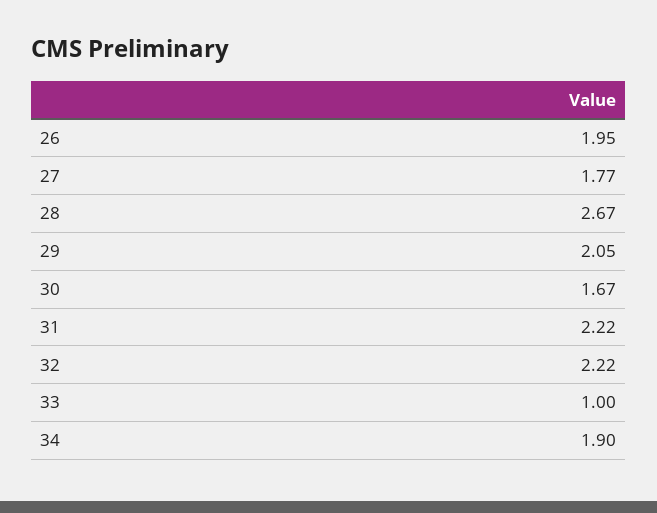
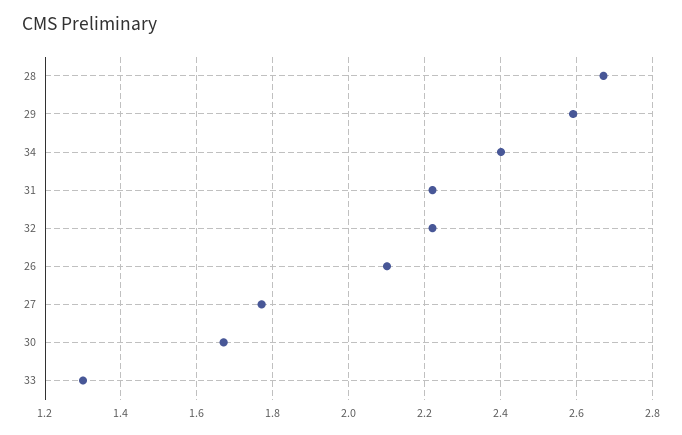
  {
-   "26": 1.95,
+   "26": 2.1,
    "27": 1.77,
    "28": 2.67,
-   "29": 2.05,
+   "29": 2.6,
    "30": 1.67,
    "31": 2.22,
    "32": 2.22,
-   "33": 1,
+   "33": 1.3,
-   "34": 1.9
+   "34": 2.4
  }

